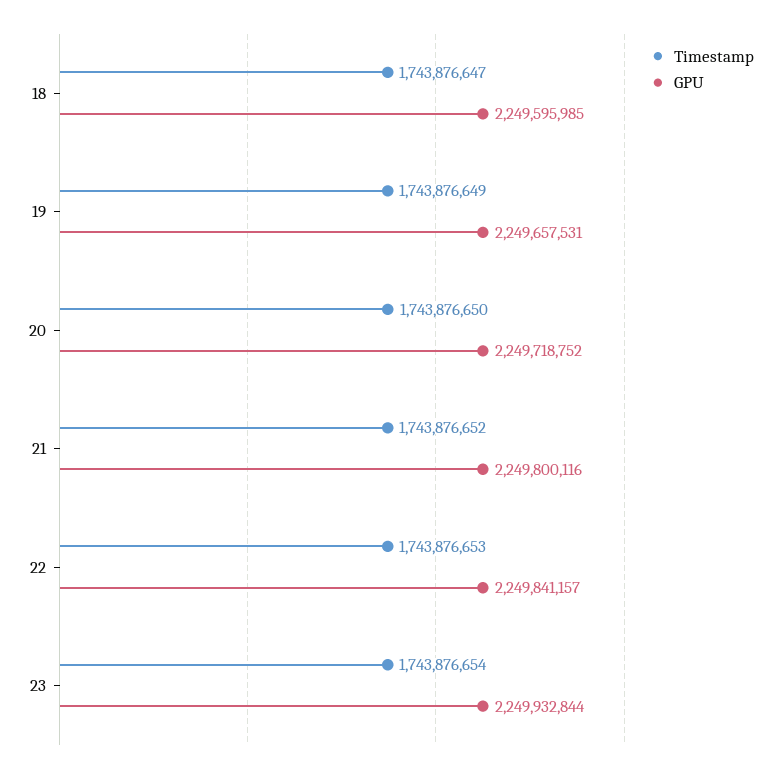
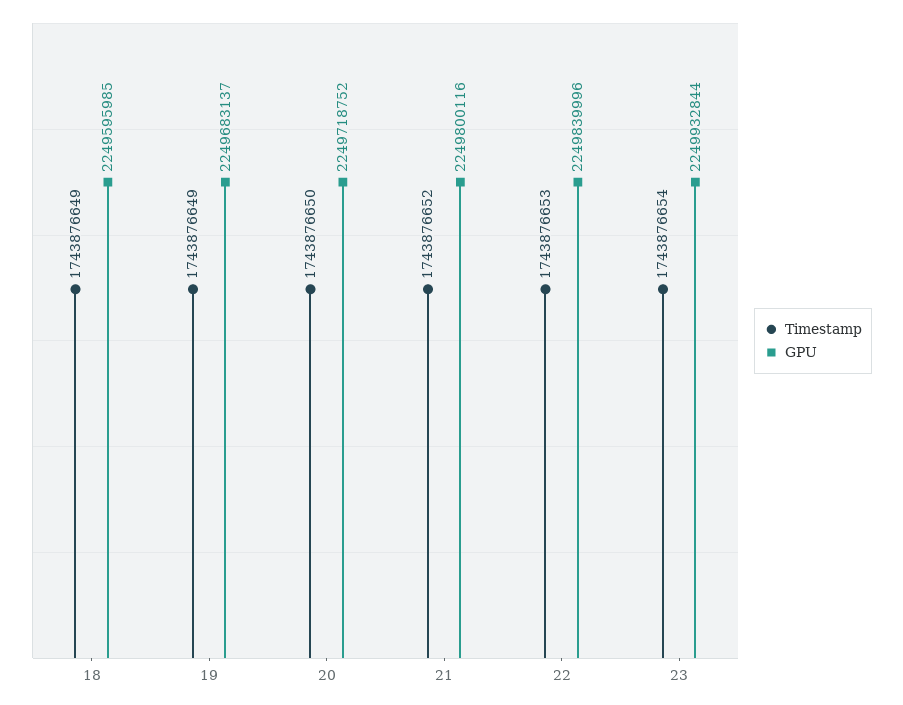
  {
    "Timestamp": {
-     "18": 1743876647,
+     "18": 1743876649,
      "19": 1743876649,
      "20": 1743876650,
      "21": 1743876652,
      "22": 1743876653,
      "23": 1743876654
    },
    "GPU": {
      "18": 2249595985,
-     "19": 2249657531,
+     "19": 2249683137,
      "20": 2249718752,
      "21": 2249800116,
-     "22": 2249841157,
+     "22": 2249839996,
      "23": 2249932844
    }
  }

